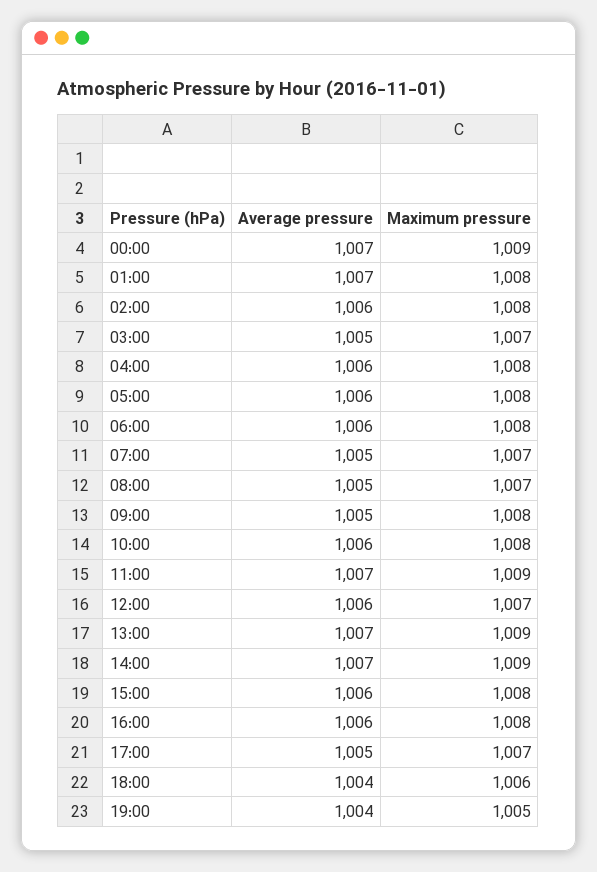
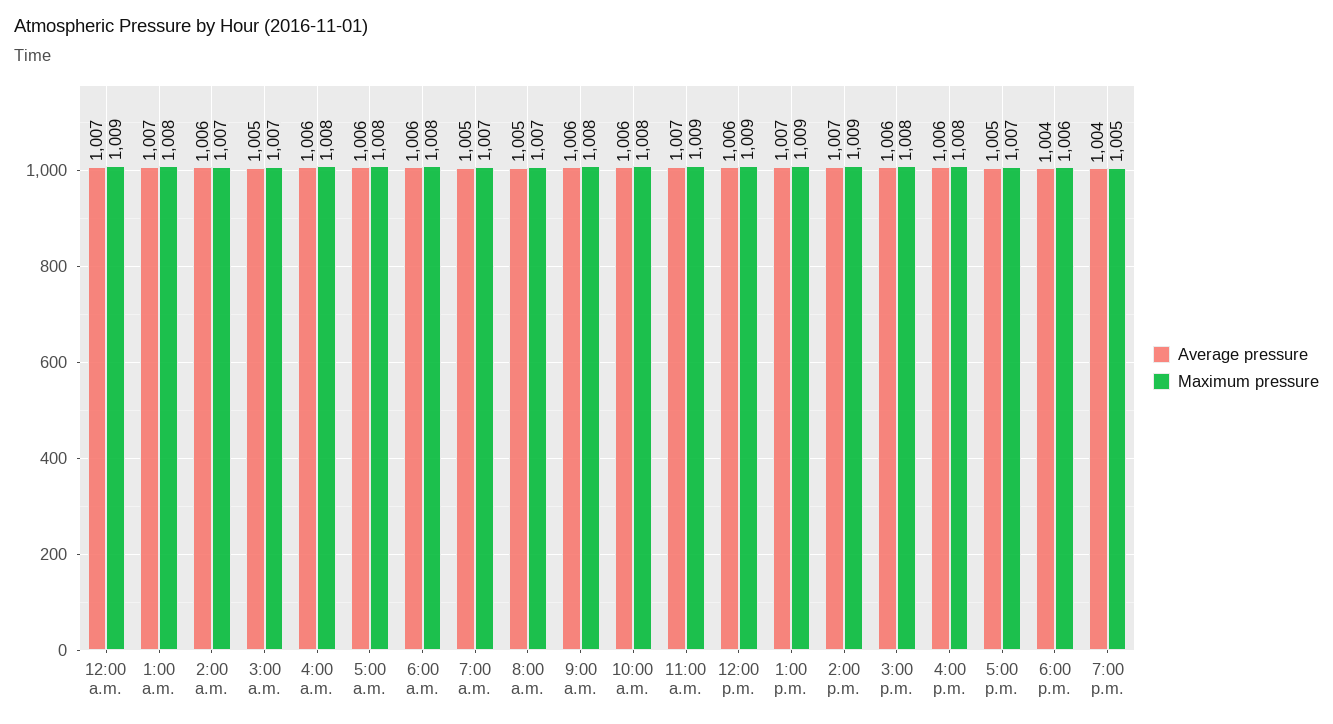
  {
    "Average pressure": {
      "00:00": 1007,
      "01:00": 1007,
      "02:00": 1006,
      "03:00": 1005,
      "04:00": 1006,
      "05:00": 1006,
      "06:00": 1006,
      "07:00": 1005,
      "08:00": 1005,
-     "09:00": 1005,
+     "09:00": 1006,
      "10:00": 1006,
      "11:00": 1007,
      "12:00": 1006,
      "13:00": 1007,
      "14:00": 1007,
      "15:00": 1006,
      "16:00": 1006,
      "17:00": 1005,
      "18:00": 1004,
      "19:00": 1004
    },
    "Maximum pressure": {
      "00:00": 1009,
      "01:00": 1008,
-     "02:00": 1008,
+     "02:00": 1007,
      "03:00": 1007,
      "04:00": 1008,
      "05:00": 1008,
      "06:00": 1008,
      "07:00": 1007,
      "08:00": 1007,
      "09:00": 1008,
      "10:00": 1008,
      "11:00": 1009,
-     "12:00": 1007,
+     "12:00": 1009,
      "13:00": 1009,
      "14:00": 1009,
      "15:00": 1008,
      "16:00": 1008,
      "17:00": 1007,
      "18:00": 1006,
      "19:00": 1005
    }
  }

